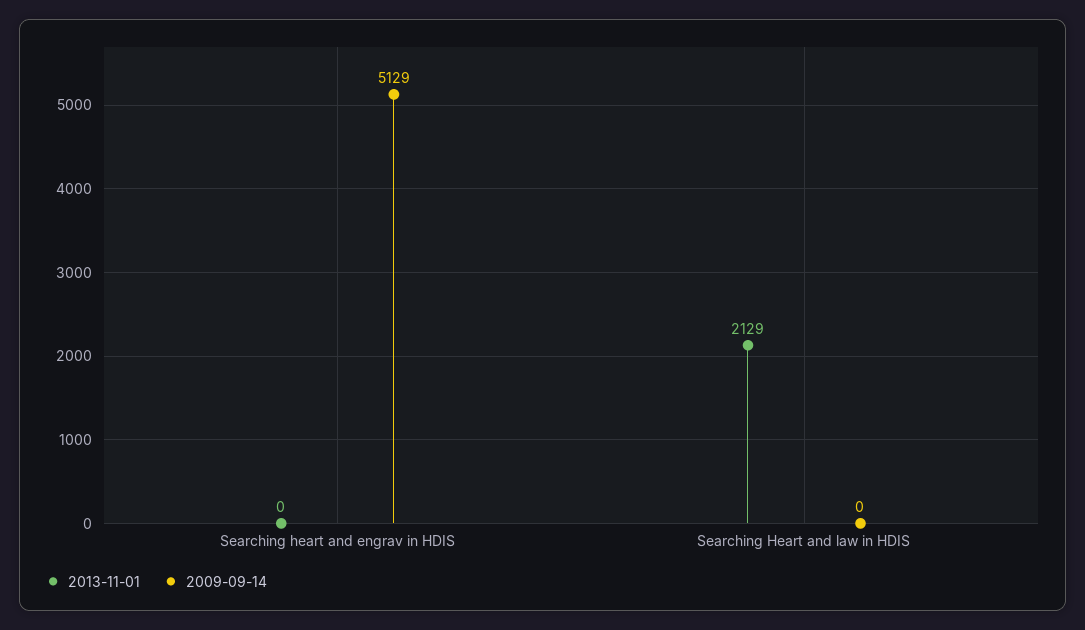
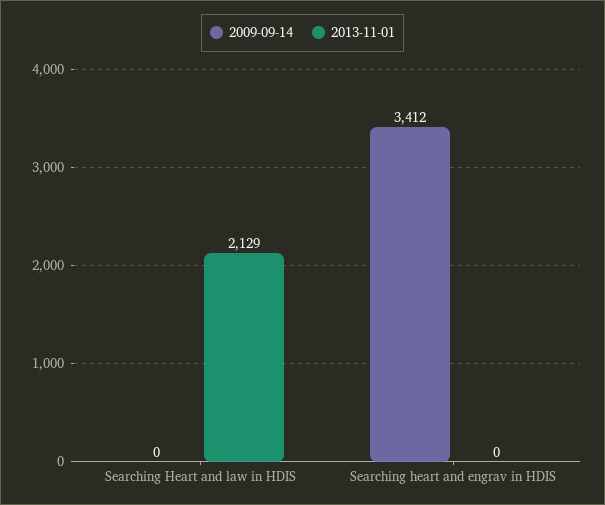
  {
    "2013-11-01": {
      "Searching heart and engrav in HDIS": 0,
      "Searching Heart and law in HDIS": 2129
    },
    "2009-09-14": {
-     "Searching heart and engrav in HDIS": 5129,
+     "Searching heart and engrav in HDIS": 3412,
      "Searching Heart and law in HDIS": 0
    }
  }

